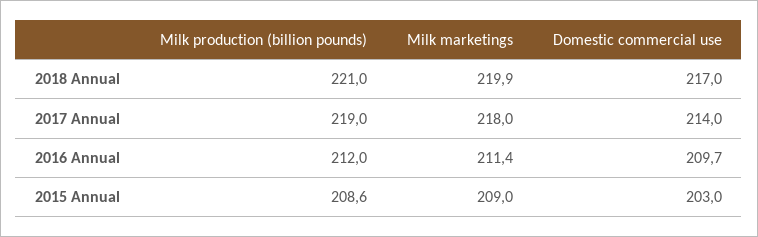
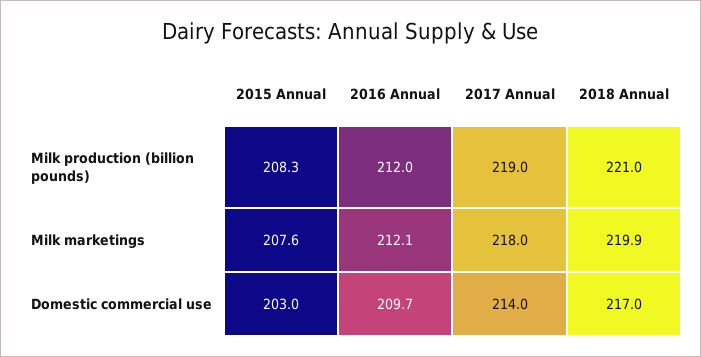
  {
    "Milk production (billion pounds)": {
      "2018 Annual": 221,
      "2017 Annual": 219,
      "2016 Annual": 212,
-     "2015 Annual": 208.6
+     "2015 Annual": 208.3
    },
    "Milk marketings": {
      "2018 Annual": 219.9,
      "2017 Annual": 218,
-     "2016 Annual": 211.4,
+     "2016 Annual": 212.1,
-     "2015 Annual": 209
+     "2015 Annual": 207.6
    },
    "Domestic commercial use": {
      "2018 Annual": 217,
      "2017 Annual": 214,
      "2016 Annual": 209.7,
      "2015 Annual": 203
    }
  }

